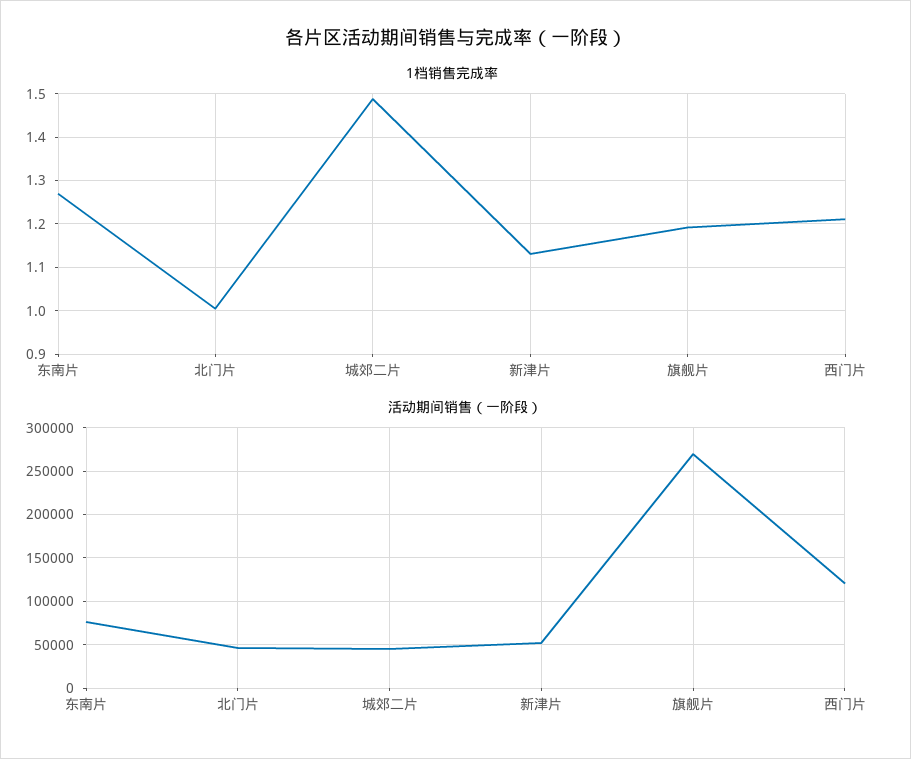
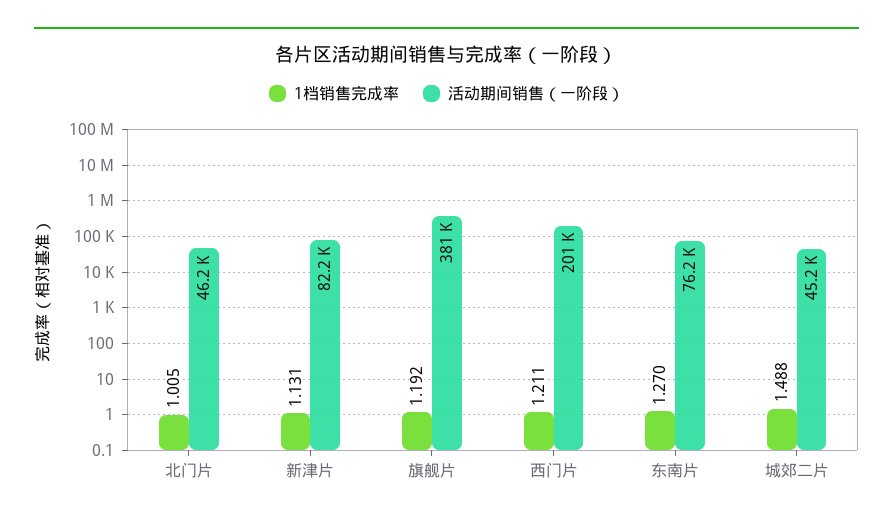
  {
    "1档销售完成率": {
      "东南片": 1.27,
      "北门片": 1.005,
      "城郊二片": 1.488,
      "新津片": 1.131,
      "旗舰片": 1.192,
      "西门片": 1.211
    },
    "活动期间销售（一阶段）": {
      "东南片": 76200,
      "北门片": 46200,
      "城郊二片": 45200,
-     "新津片": 50000,
+     "新津片": 82200,
-     "旗舰片": 270000,
+     "旗舰片": 381000,
-     "西门片": 120000
+     "西门片": 201000
    }
  }

